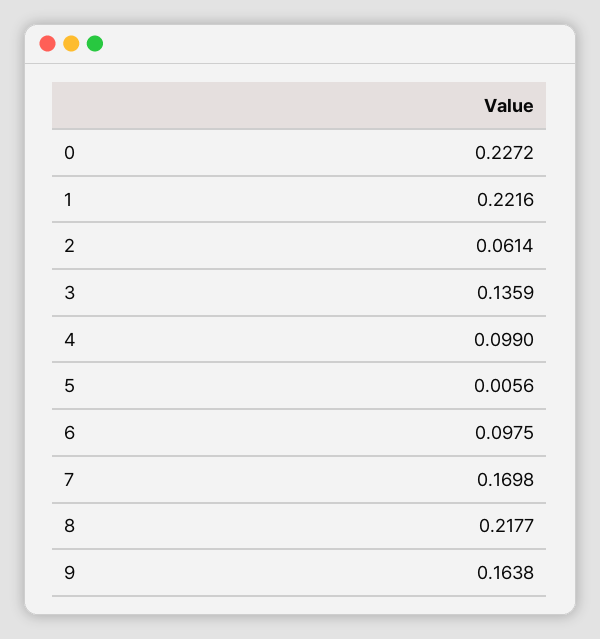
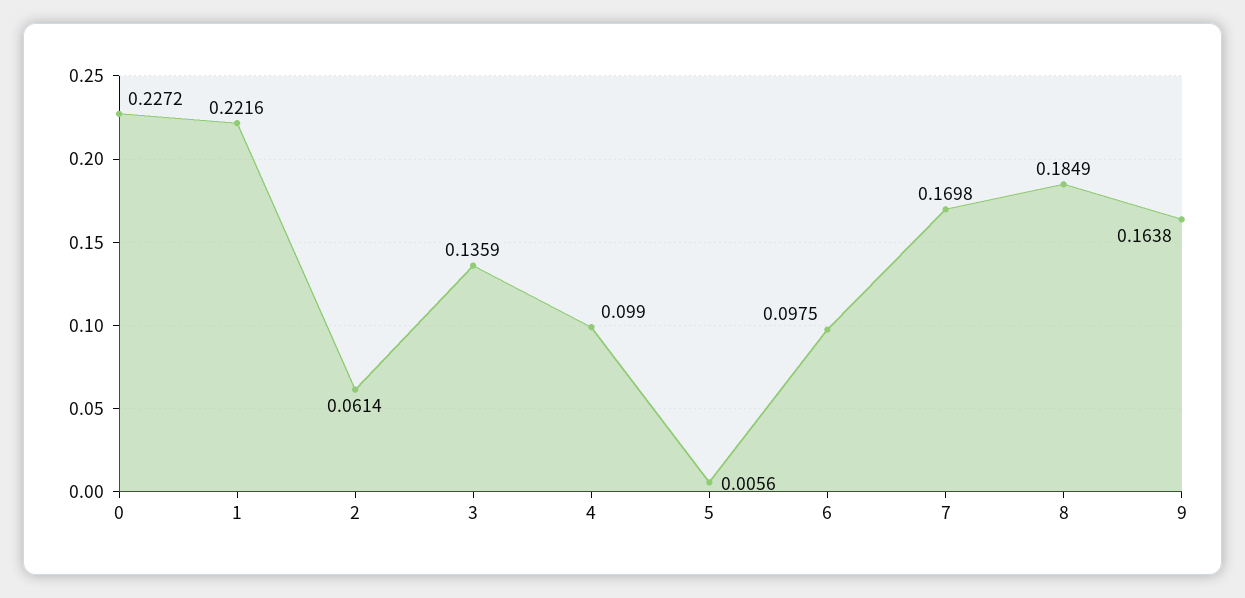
  {
    "0": 0.2272,
    "1": 0.2216,
    "2": 0.0614,
    "3": 0.1359,
    "4": 0.099,
    "5": 0.0056,
    "6": 0.0975,
    "7": 0.1698,
-   "8": 0.2177,
+   "8": 0.1849,
    "9": 0.1638
  }

